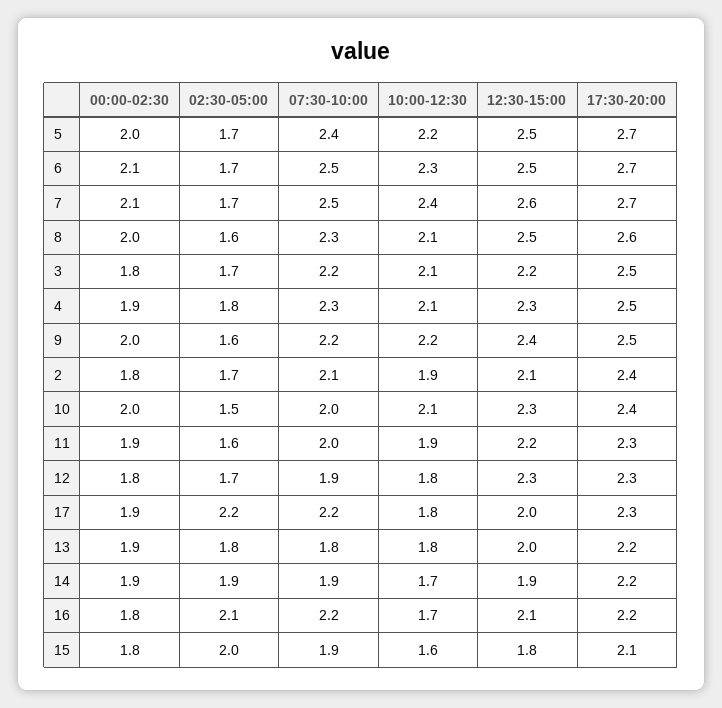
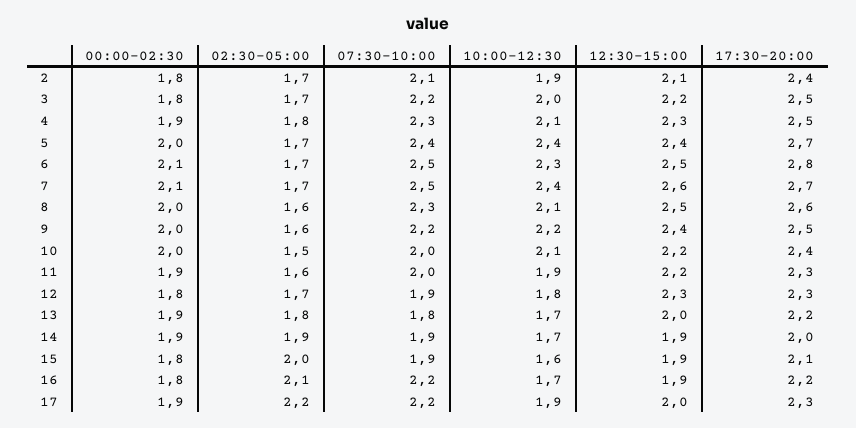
  {
    "00:00-02:30": {
      "5": 2,
      "6": 2.1,
      "7": 2.1,
      "8": 2,
      "3": 1.8,
      "4": 1.9,
      "9": 2,
      "2": 1.8,
      "10": 2,
      "11": 1.9,
      "12": 1.8,
      "17": 1.9,
      "13": 1.9,
      "14": 1.9,
      "16": 1.8,
      "15": 1.8
    },
    "02:30-05:00": {
      "5": 1.7,
      "6": 1.7,
      "7": 1.7,
      "8": 1.6,
      "3": 1.7,
      "4": 1.8,
      "9": 1.6,
      "2": 1.7,
      "10": 1.5,
      "11": 1.6,
      "12": 1.7,
      "17": 2.2,
      "13": 1.8,
      "14": 1.9,
      "16": 2.1,
      "15": 2
    },
    "07:30-10:00": {
      "5": 2.4,
      "6": 2.5,
      "7": 2.5,
      "8": 2.3,
      "3": 2.2,
      "4": 2.3,
      "9": 2.2,
      "2": 2.1,
      "10": 2,
      "11": 2,
      "12": 1.9,
      "17": 2.2,
      "13": 1.8,
      "14": 1.9,
      "16": 2.2,
      "15": 1.9
    },
    "10:00-12:30": {
-     "5": 2.2,
+     "5": 2.4,
      "6": 2.3,
      "7": 2.4,
      "8": 2.1,
-     "3": 2.1,
+     "3": 2,
      "4": 2.1,
      "9": 2.2,
      "2": 1.9,
      "10": 2.1,
      "11": 1.9,
      "12": 1.8,
-     "17": 1.8,
+     "17": 1.9,
-     "13": 1.8,
+     "13": 1.7,
      "14": 1.7,
      "16": 1.7,
      "15": 1.6
    },
    "12:30-15:00": {
-     "5": 2.5,
+     "5": 2.4,
      "6": 2.5,
      "7": 2.6,
      "8": 2.5,
      "3": 2.2,
      "4": 2.3,
      "9": 2.4,
      "2": 2.1,
-     "10": 2.3,
+     "10": 2.2,
      "11": 2.2,
      "12": 2.3,
      "17": 2,
      "13": 2,
      "14": 1.9,
-     "16": 2.1,
+     "16": 1.9,
-     "15": 1.8
+     "15": 1.9
    },
    "17:30-20:00": {
      "5": 2.7,
-     "6": 2.7,
+     "6": 2.8,
      "7": 2.7,
      "8": 2.6,
      "3": 2.5,
      "4": 2.5,
      "9": 2.5,
      "2": 2.4,
      "10": 2.4,
      "11": 2.3,
      "12": 2.3,
      "17": 2.3,
      "13": 2.2,
-     "14": 2.2,
+     "14": 2,
      "16": 2.2,
      "15": 2.1
    }
  }

